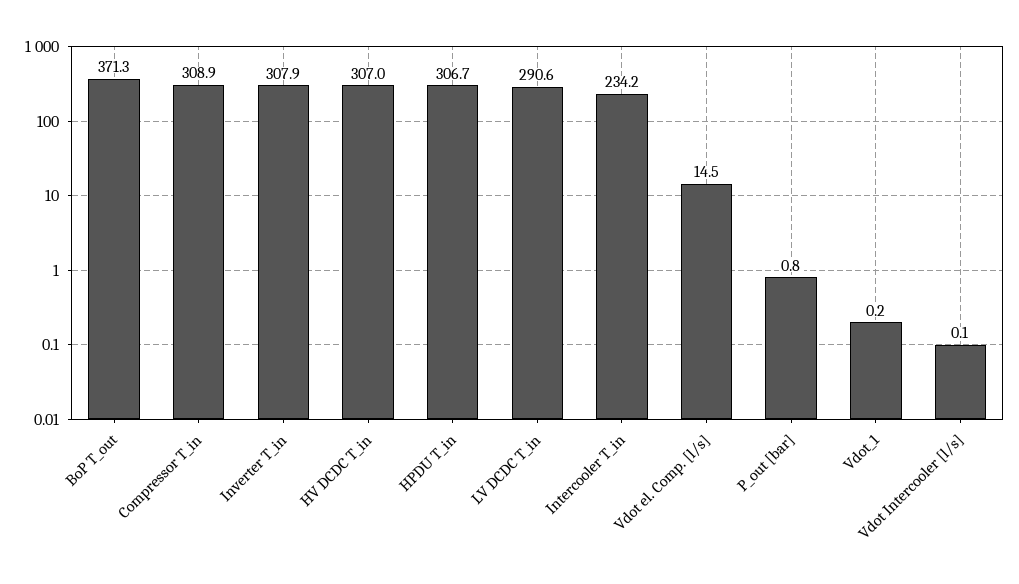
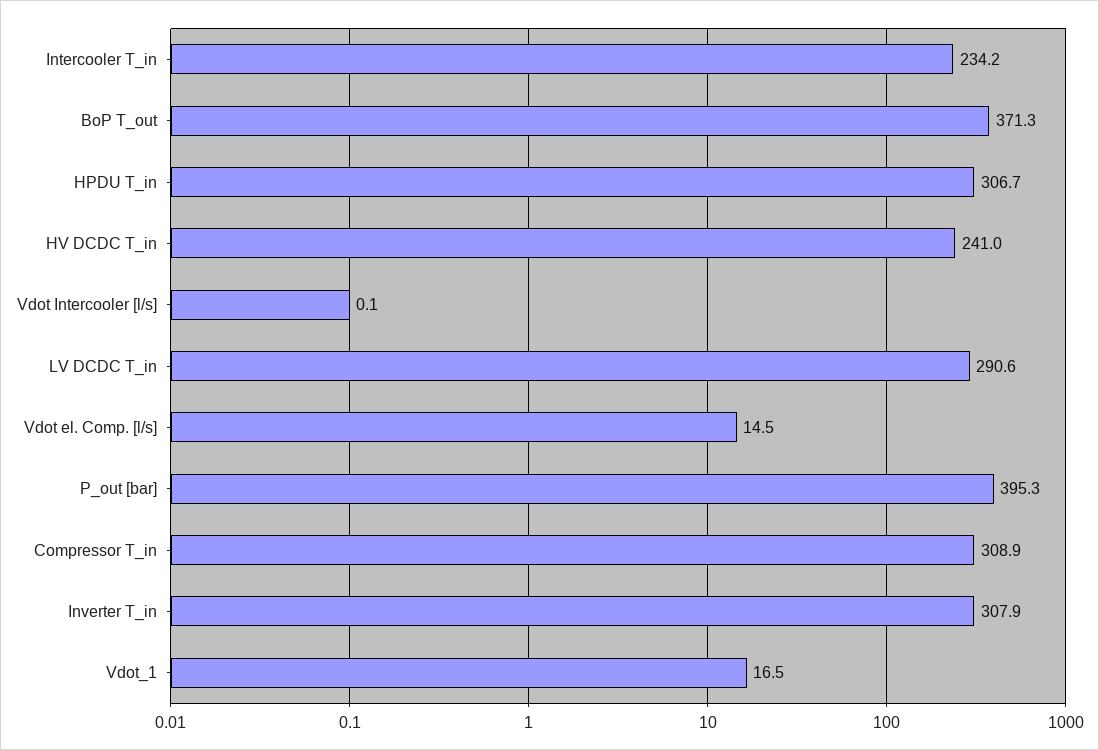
  {
    "BoP T_out": 371.3,
    "Compressor T_in": 308.9,
    "Inverter T_in": 307.9,
-   "HV DCDC T_in": 307,
+   "HV DCDC T_in": 241,
    "HPDU T_in": 306.7,
    "LV DCDC T_in": 290.6,
    "Intercooler T_in": 234.2,
    "Vdot el. Comp. [l/s]": 14.5,
-   "P_out [bar]": 0.8,
+   "P_out [bar]": 395.3,
-   "Vdot_1": 0.2,
+   "Vdot_1": 16.5,
    "Vdot Intercooler [l/s]": 0.1
  }

